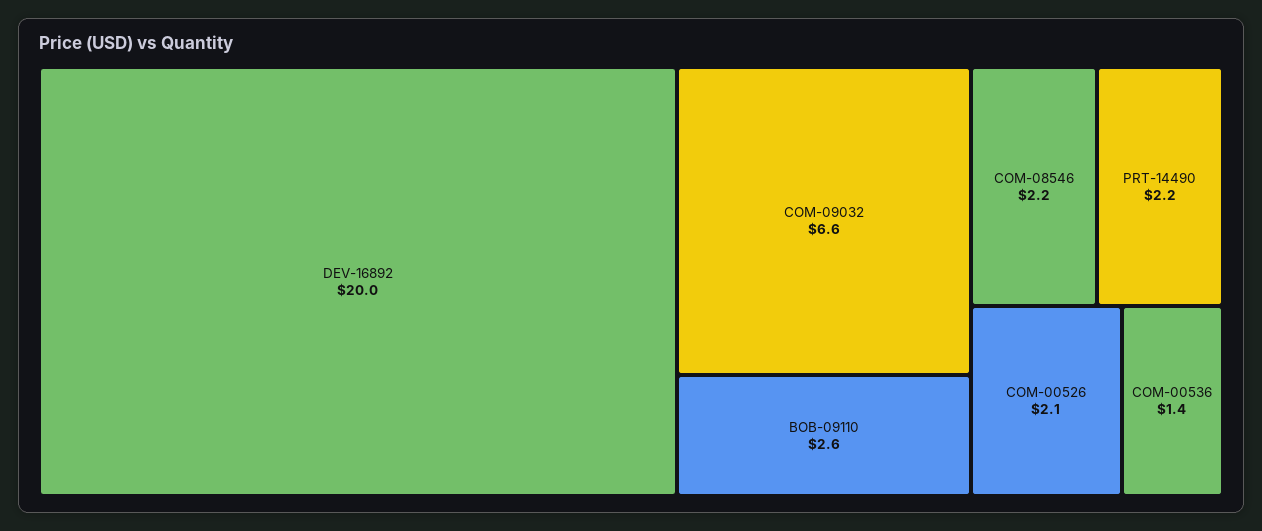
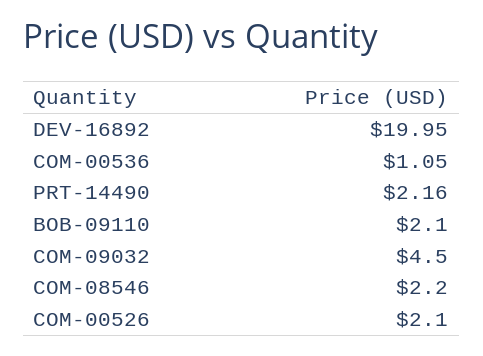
  {
    "DEV-16892": 19.95,
-   "COM-09032": 6.6,
+   "COM-09032": 4.5,
-   "BOB-09110": 2.6,
+   "BOB-09110": 2.1,
    "COM-08546": 2.2,
    "PRT-14490": 2.16,
    "COM-00526": 2.1,
-   "COM-00536": 1.4
+   "COM-00536": 1.05
  }

